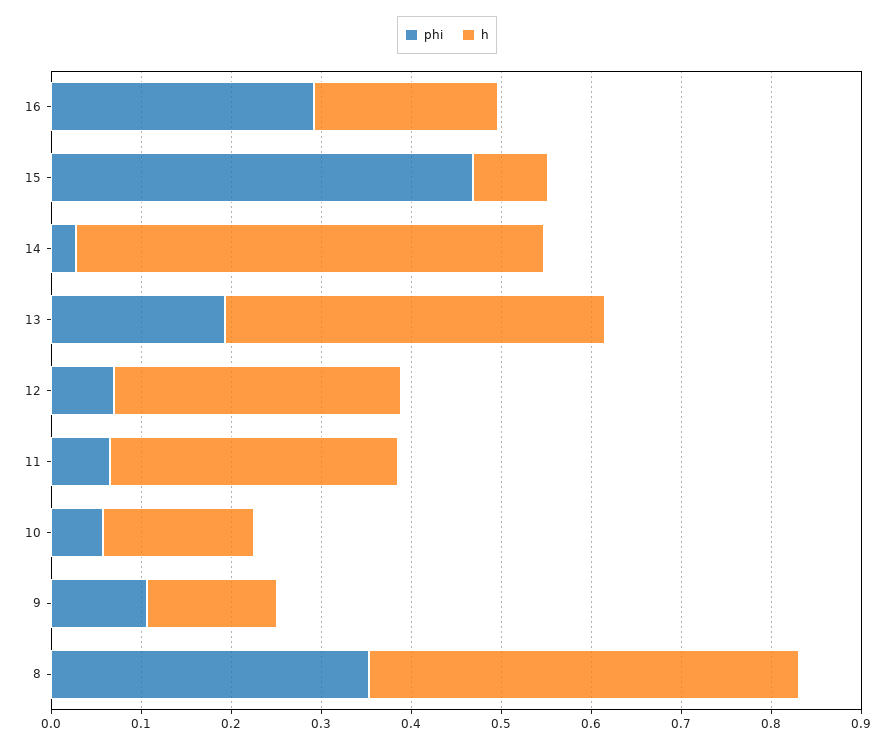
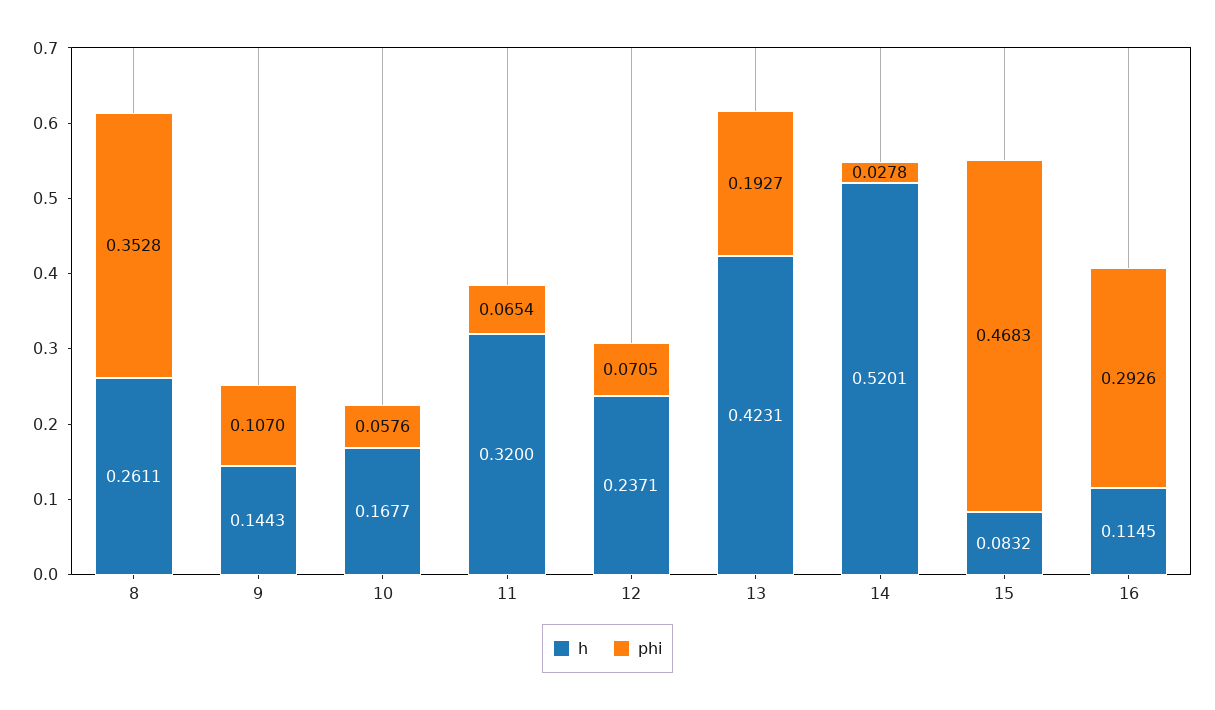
  {
    "phi": {
      "16": 0.2926,
      "15": 0.4683,
      "14": 0.0278,
      "13": 0.1927,
      "12": 0.0705,
      "11": 0.0654,
      "10": 0.0576,
      "9": 0.107,
      "8": 0.3528
    },
    "h": {
-     "16": 0.2,
+     "16": 0.1145,
      "15": 0.0832,
      "14": 0.5201,
      "13": 0.4231,
-     "12": 0.32,
+     "12": 0.2371,
      "11": 0.32,
      "10": 0.1677,
      "9": 0.1443,
-     "8": 0.48
+     "8": 0.2611
    }
  }

